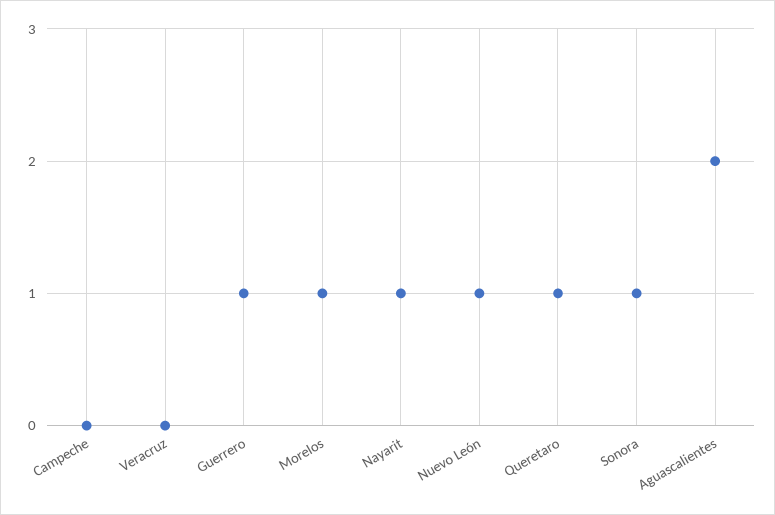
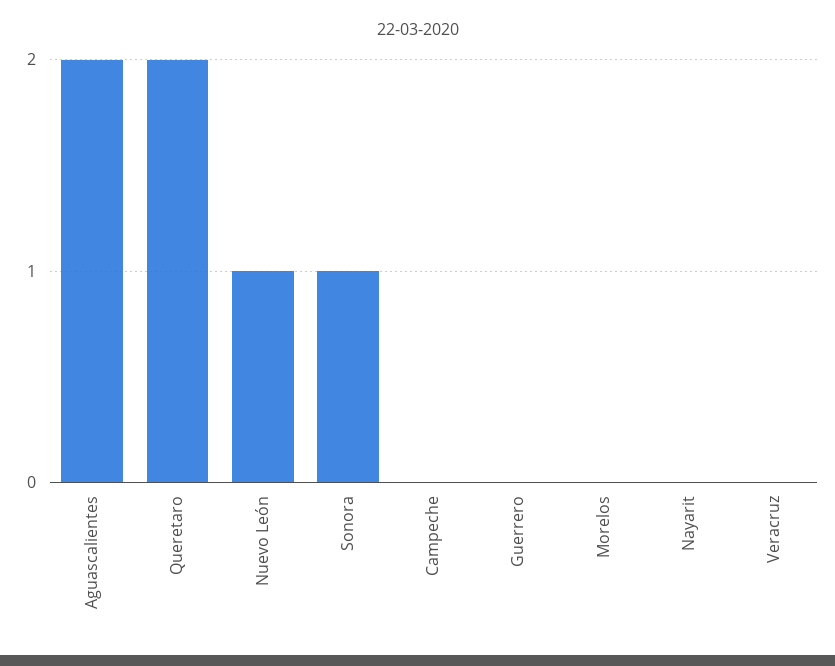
  {
    "Campeche": 0,
    "Veracruz": 0,
-   "Guerrero": 1,
+   "Guerrero": 0,
-   "Morelos": 1,
+   "Morelos": 0,
-   "Nayarit": 1,
+   "Nayarit": 0,
    "Nuevo León": 1,
-   "Queretaro": 1,
+   "Queretaro": 2,
    "Sonora": 1,
    "Aguascalientes": 2
  }

